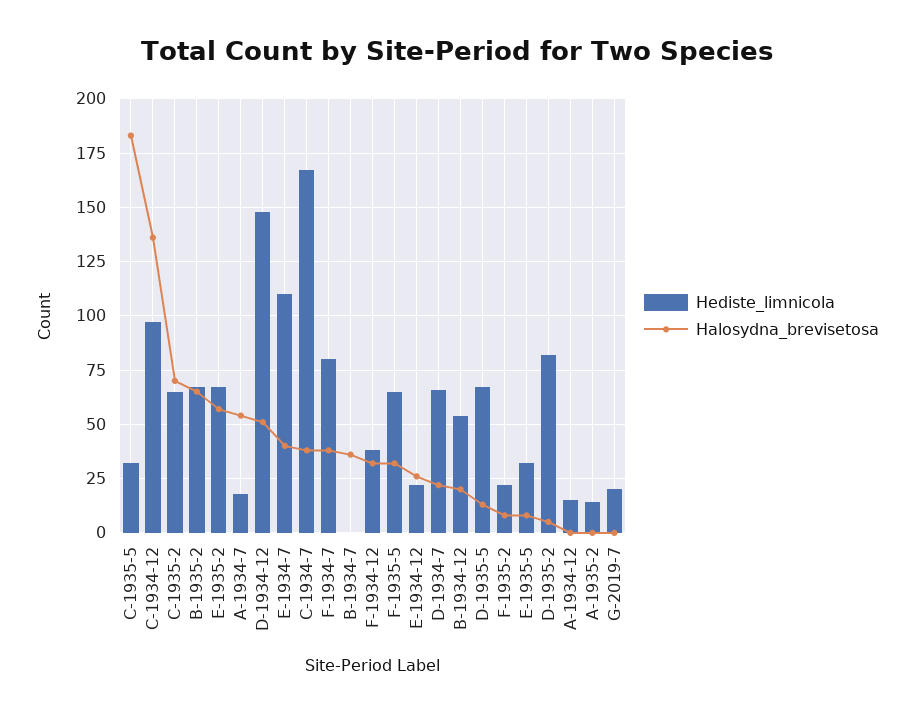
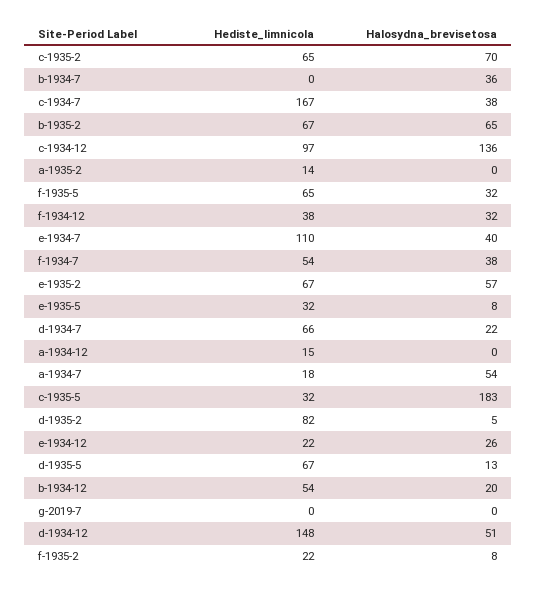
  {
    "Hediste_limnicola": {
      "C-1935-5": 32,
      "C-1934-12": 97,
      "C-1935-2": 65,
      "B-1935-2": 67,
      "E-1935-2": 67,
      "A-1934-7": 18,
      "D-1934-12": 148,
      "E-1934-7": 110,
      "C-1934-7": 167,
-     "F-1934-7": 80,
+     "F-1934-7": 54,
      "B-1934-7": 0,
      "F-1934-12": 38,
      "F-1935-5": 65,
      "E-1934-12": 22,
      "D-1934-7": 66,
      "B-1934-12": 54,
      "D-1935-5": 67,
      "F-1935-2": 22,
      "E-1935-5": 32,
      "D-1935-2": 82,
      "A-1934-12": 15,
      "A-1935-2": 14,
-     "G-2019-7": 20
+     "G-2019-7": 0
    },
    "Halosydna_brevisetosa": {
      "C-1935-5": 183,
      "C-1934-12": 136,
      "C-1935-2": 70,
      "B-1935-2": 65,
      "E-1935-2": 57,
      "A-1934-7": 54,
      "D-1934-12": 51,
      "E-1934-7": 40,
      "C-1934-7": 38,
      "F-1934-7": 38,
      "B-1934-7": 36,
      "F-1934-12": 32,
      "F-1935-5": 32,
      "E-1934-12": 26,
      "D-1934-7": 22,
      "B-1934-12": 20,
      "D-1935-5": 13,
      "F-1935-2": 8,
      "E-1935-5": 8,
      "D-1935-2": 5,
      "A-1934-12": 0,
      "A-1935-2": 0,
      "G-2019-7": 0
    }
  }

